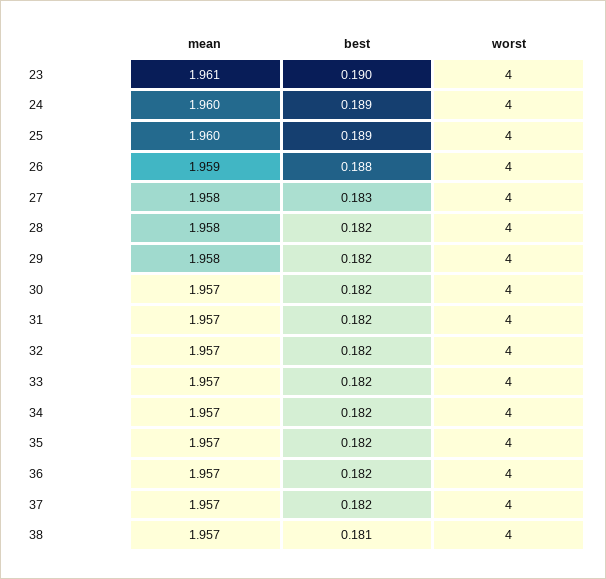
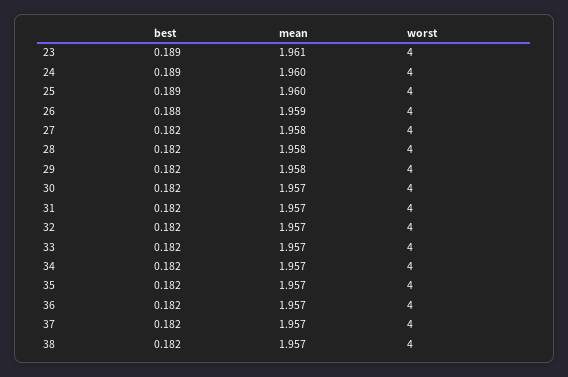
  {
    "mean": {
      "23": 1.961,
      "24": 1.96,
      "25": 1.96,
      "26": 1.959,
      "27": 1.958,
      "28": 1.958,
      "29": 1.958,
      "30": 1.957,
      "31": 1.957,
      "32": 1.957,
      "33": 1.957,
      "34": 1.957,
      "35": 1.957,
      "36": 1.957,
      "37": 1.957,
      "38": 1.957
    },
    "best": {
-     "23": 0.19,
+     "23": 0.189,
      "24": 0.189,
      "25": 0.189,
      "26": 0.188,
-     "27": 0.183,
+     "27": 0.182,
      "28": 0.182,
      "29": 0.182,
      "30": 0.182,
      "31": 0.182,
      "32": 0.182,
      "33": 0.182,
      "34": 0.182,
      "35": 0.182,
      "36": 0.182,
      "37": 0.182,
-     "38": 0.181
+     "38": 0.182
    },
    "worst": {
      "23": 4,
      "24": 4,
      "25": 4,
      "26": 4,
      "27": 4,
      "28": 4,
      "29": 4,
      "30": 4,
      "31": 4,
      "32": 4,
      "33": 4,
      "34": 4,
      "35": 4,
      "36": 4,
      "37": 4,
      "38": 4
    }
  }

